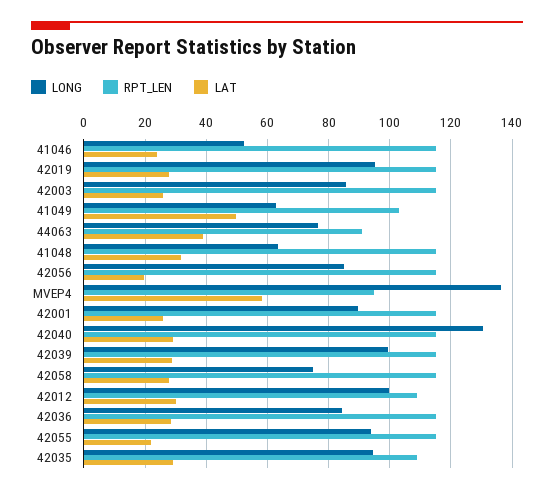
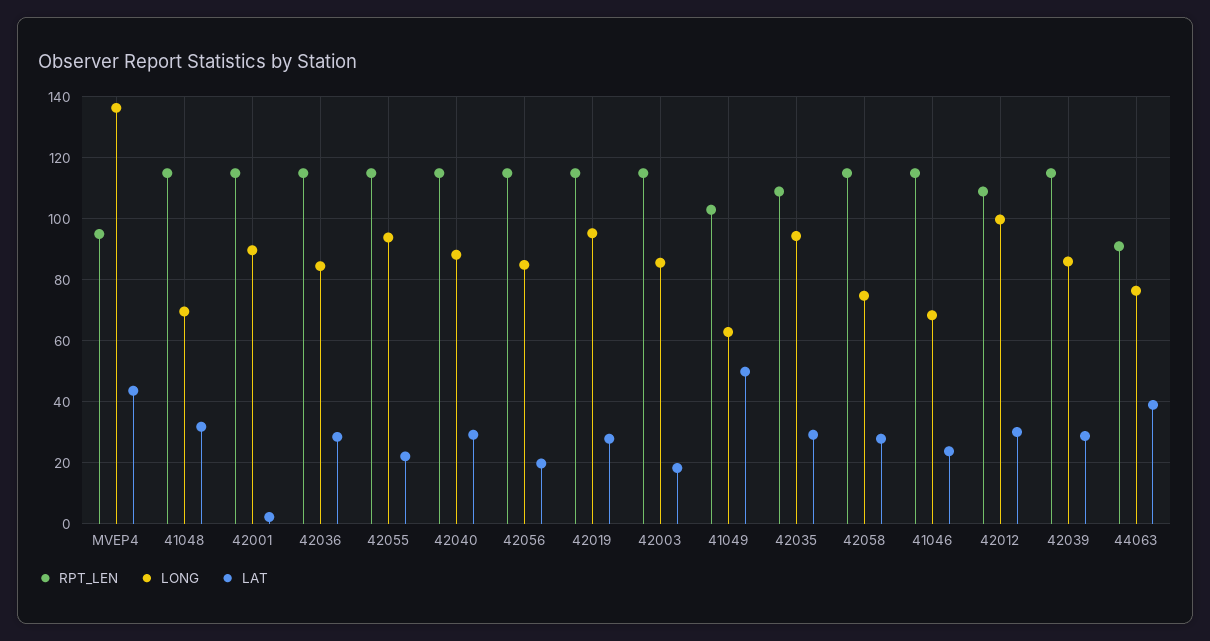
  {
    "LONG": {
-     "41046": 52,
+     "41046": 68,
      "42019": 96,
      "42003": 86,
      "41049": 62,
      "44063": 76,
-     "41048": 64,
+     "41048": 70,
      "42056": 84,
      "MVEP4": 136,
      "42001": 90,
-     "42040": 130,
+     "42040": 88,
-     "42039": 100,
+     "42039": 86,
      "42058": 74,
      "42012": 100,
      "42036": 84,
      "42055": 94,
      "42035": 94
    },
    "RPT_LEN": {
      "41046": 116,
      "42019": 116,
      "42003": 116,
      "41049": 104,
      "44063": 92,
      "41048": 116,
      "42056": 116,
      "MVEP4": 96,
      "42001": 116,
      "42040": 116,
      "42039": 116,
      "42058": 116,
      "42012": 110,
      "42036": 116,
      "42055": 116,
      "42035": 110
    },
    "LAT": {
      "41046": 24,
      "42019": 28,
-     "42003": 26,
+     "42003": 18,
      "41049": 50,
      "44063": 40,
      "41048": 32,
      "42056": 20,
-     "MVEP4": 58,
+     "MVEP4": 44,
-     "42001": 26,
+     "42001": 2,
      "42040": 30,
      "42039": 28,
      "42058": 28,
      "42012": 30,
      "42036": 28,
      "42055": 22,
      "42035": 30
    }
  }

